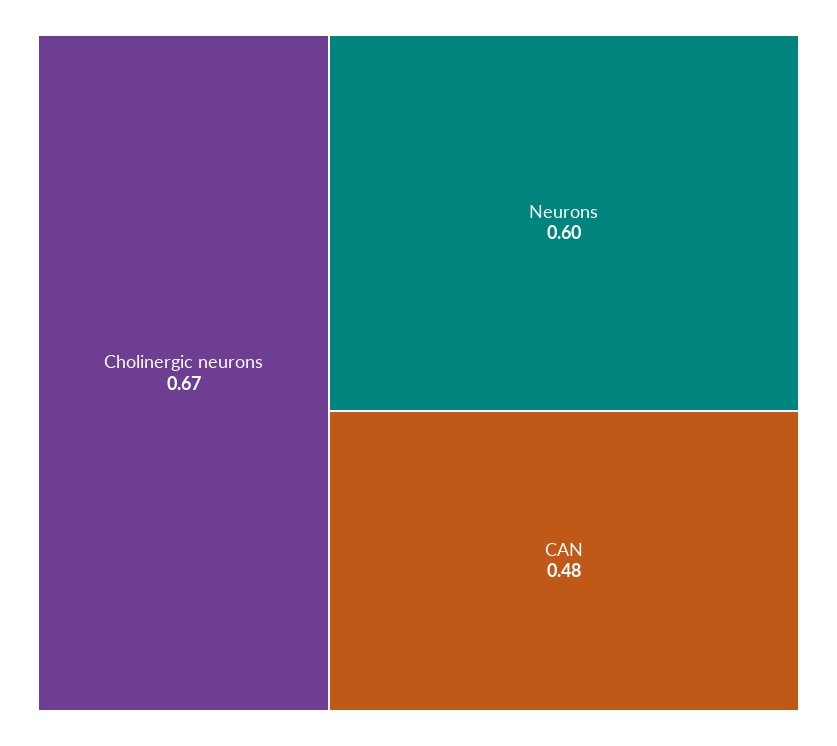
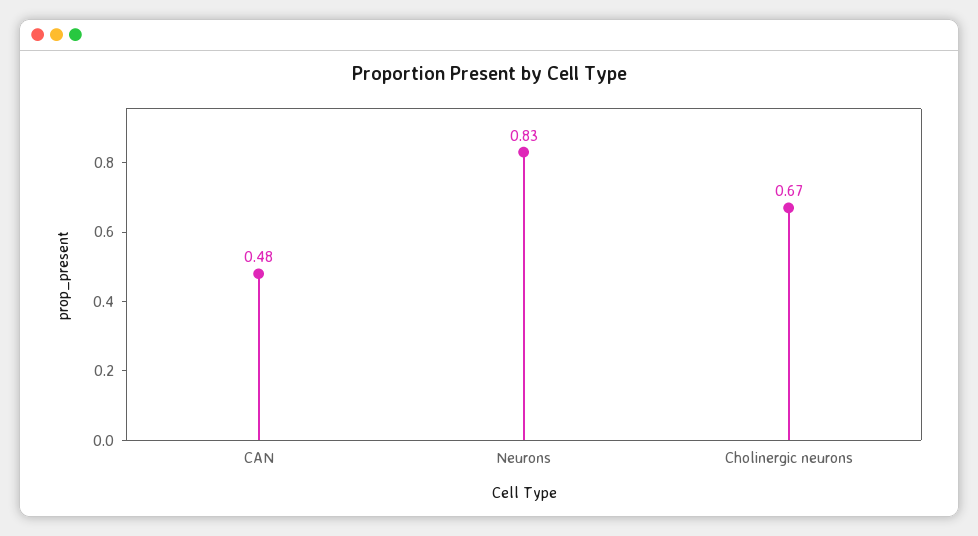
  {
    "Cholinergic neurons": 0.67,
-   "Neurons": 0.6,
+   "Neurons": 0.83,
    "CAN": 0.48
  }

